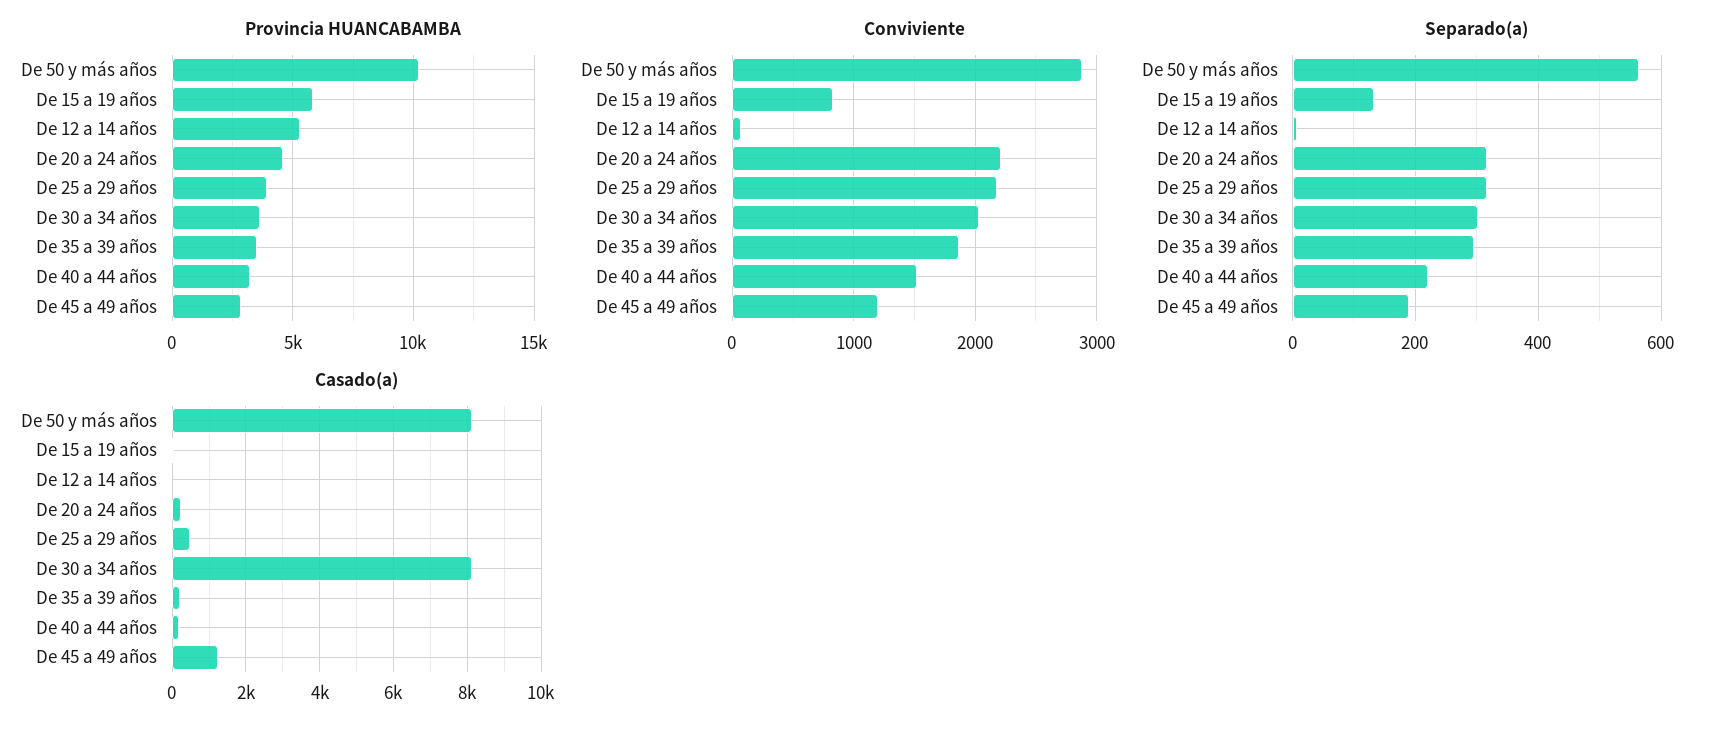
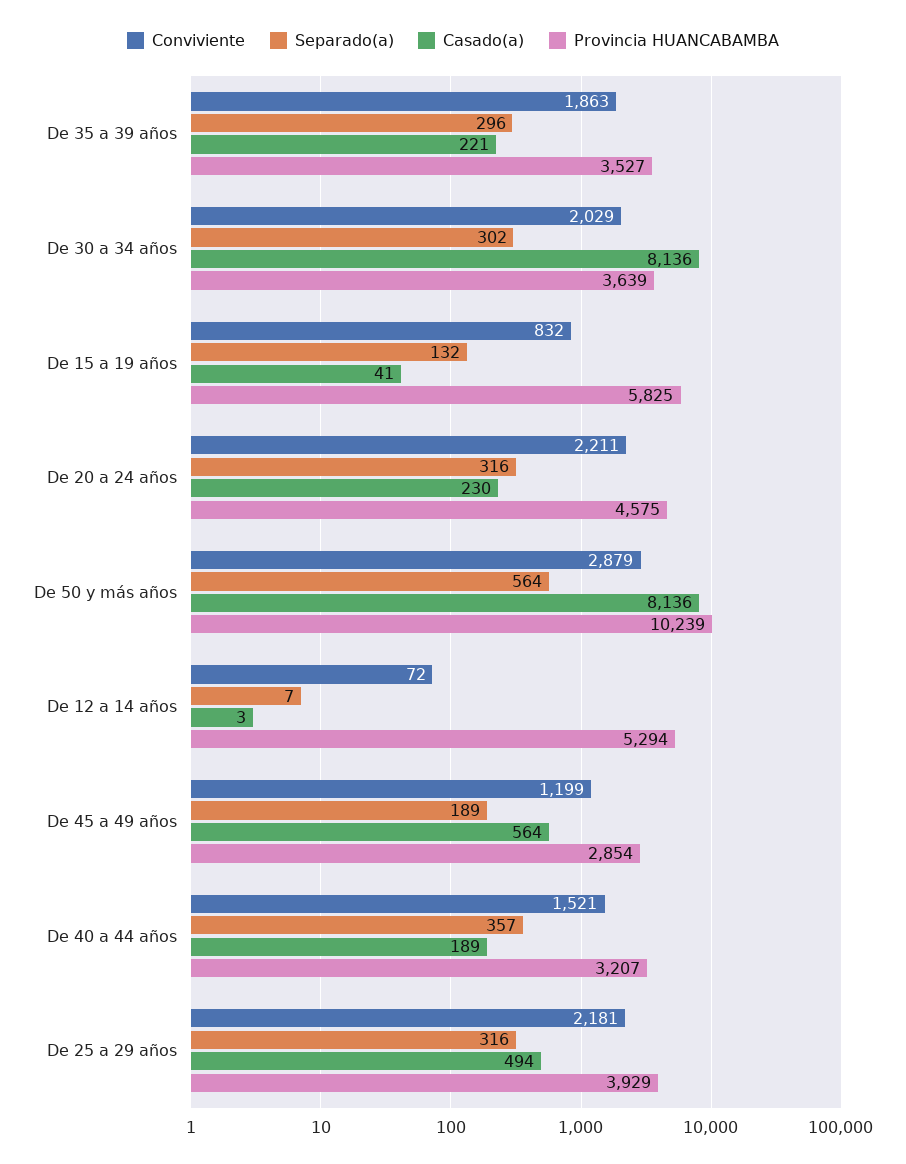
  {
    "Provincia HUANCABAMBA": {
      "De 50 y más años": 10239,
      "De 15 a 19 años": 5825,
      "De 12 a 14 años": 5294,
      "De 20 a 24 años": 4575,
      "De 25 a 29 años": 3929,
      "De 30 a 34 años": 3639,
      "De 35 a 39 años": 3527,
      "De 40 a 44 años": 3207,
      "De 45 a 49 años": 2854
    },
    "Conviviente": {
      "De 50 y más años": 2879,
      "De 15 a 19 años": 832,
      "De 12 a 14 años": 72,
      "De 20 a 24 años": 2211,
      "De 25 a 29 años": 2181,
      "De 30 a 34 años": 2029,
      "De 35 a 39 años": 1863,
      "De 40 a 44 años": 1521,
      "De 45 a 49 años": 1199
    },
    "Separado(a)": {
      "De 50 y más años": 564,
      "De 15 a 19 años": 132,
      "De 12 a 14 años": 7,
      "De 20 a 24 años": 316,
      "De 25 a 29 años": 316,
      "De 30 a 34 años": 302,
      "De 35 a 39 años": 296,
-     "De 40 a 44 años": 220,
+     "De 40 a 44 años": 357,
      "De 45 a 49 años": 189
    },
    "Casado(a)": {
      "De 50 y más años": 8136,
      "De 15 a 19 años": 41,
      "De 12 a 14 años": 3,
      "De 20 a 24 años": 230,
      "De 25 a 29 años": 494,
      "De 30 a 34 años": 8136,
      "De 35 a 39 años": 221,
      "De 40 a 44 años": 189,
-     "De 45 a 49 años": 1200
+     "De 45 a 49 años": 564
    }
  }

